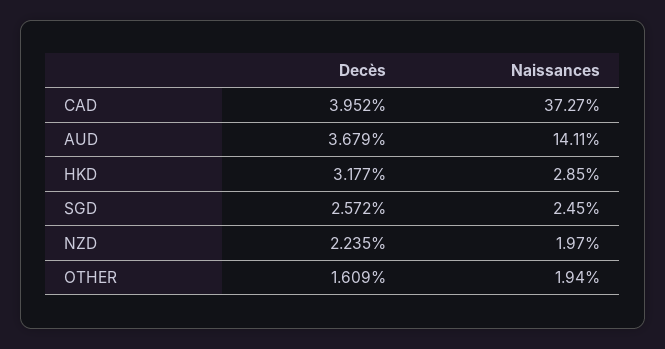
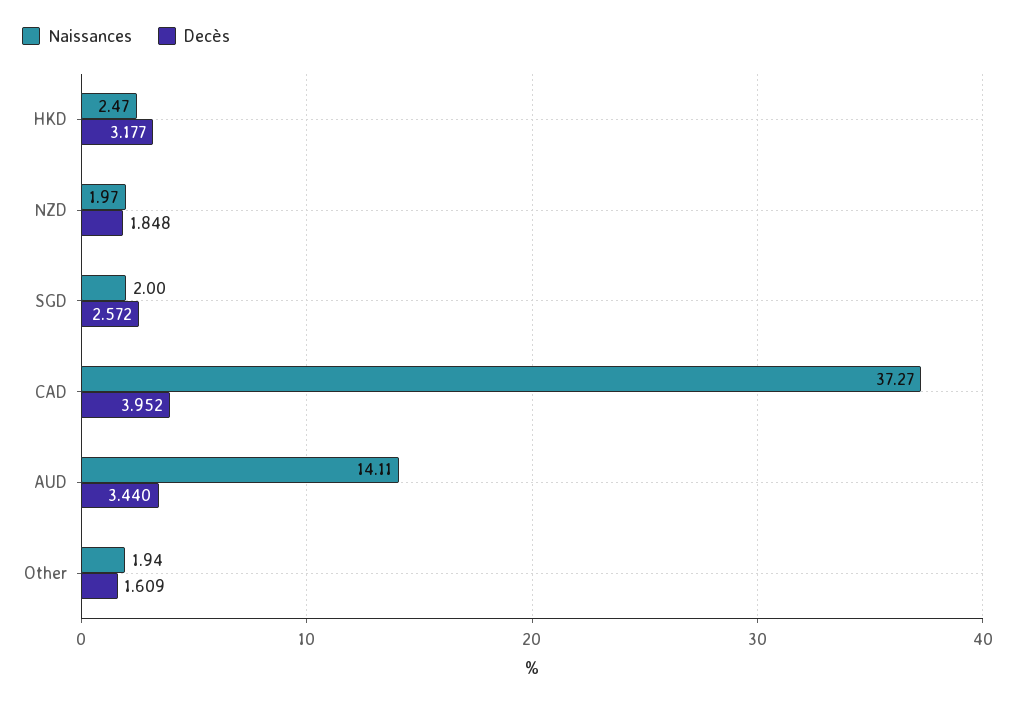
  {
    "Decès": {
      "CAD": 3.952,
-     "AUD": 3.679,
+     "AUD": 3.44,
      "HKD": 3.177,
      "SGD": 2.572,
-     "NZD": 2.235,
+     "NZD": 1.848,
      "OTHER": 1.609
    },
    "Naissances": {
      "CAD": 37.27,
      "AUD": 14.11,
-     "HKD": 2.85,
+     "HKD": 2.47,
-     "SGD": 2.45,
+     "SGD": 2,
      "NZD": 1.97,
      "OTHER": 1.94
    }
  }

